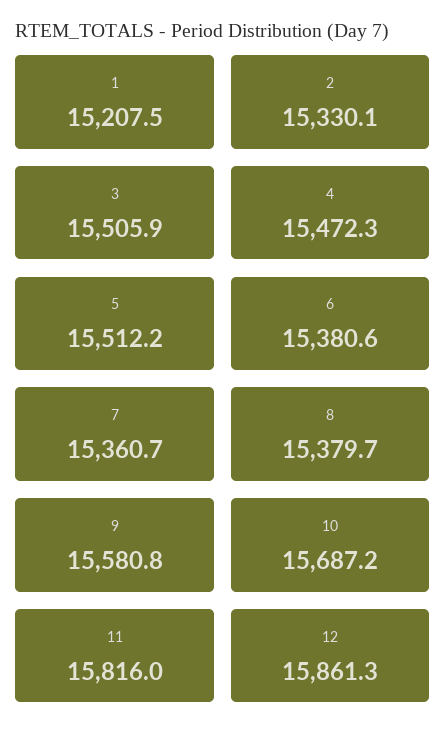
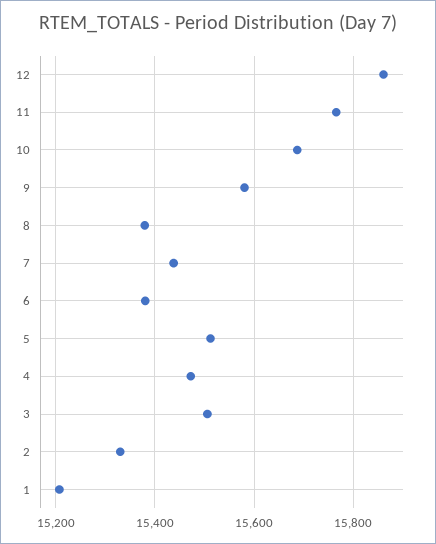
  {
    "1": 15207.5,
    "2": 15330.1,
    "3": 15505.9,
    "4": 15472.3,
    "5": 15512.2,
    "6": 15380.6,
-   "7": 15360.7,
+   "7": 15440,
    "8": 15379.7,
    "9": 15580.8,
    "10": 15687.2,
-   "11": 15816,
+   "11": 15760,
    "12": 15861.3
  }

